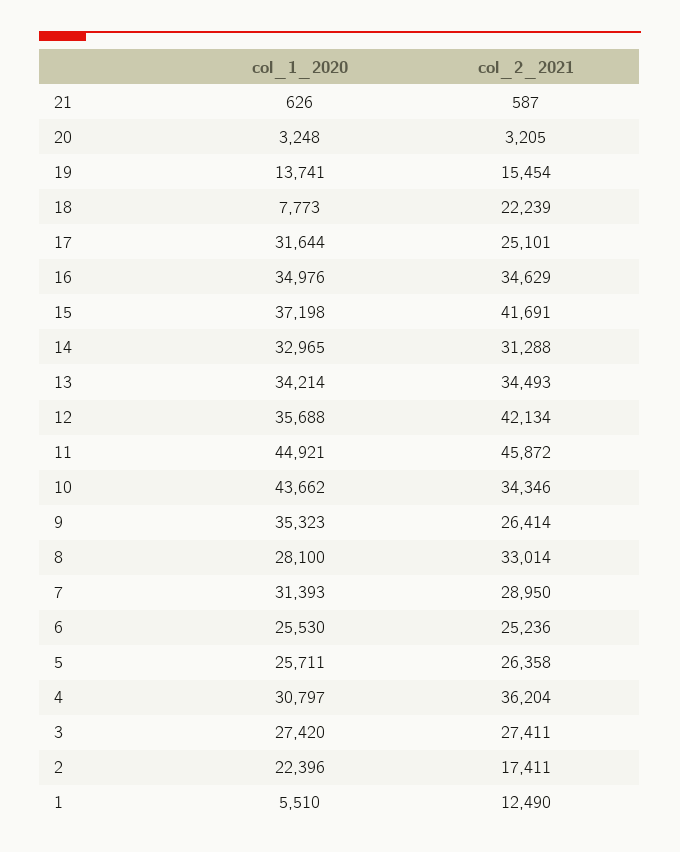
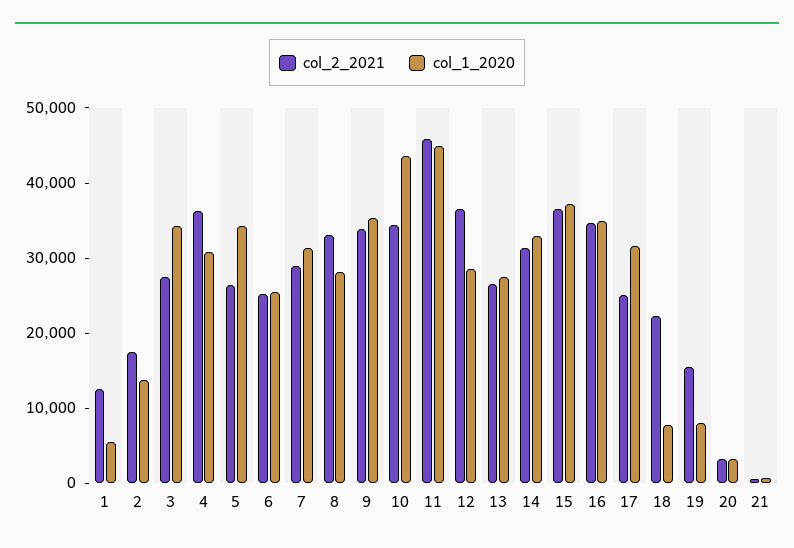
  {
    "col_1_2020": {
      "21": 626,
      "20": 3248,
-     "19": 13741,
+     "19": 8000,
      "18": 7773,
      "17": 31644,
      "16": 34976,
      "15": 37198,
      "14": 32965,
-     "13": 34214,
+     "13": 28000,
-     "12": 35688,
+     "12": 28000,
      "11": 44921,
      "10": 43662,
      "9": 35323,
      "8": 28100,
      "7": 31393,
      "6": 25530,
-     "5": 25711,
+     "5": 34000,
      "4": 30797,
-     "3": 27420,
+     "3": 34000,
-     "2": 22396,
+     "2": 14000,
      "1": 5510
    },
    "col_2_2021": {
      "21": 587,
      "20": 3205,
      "19": 15454,
      "18": 22239,
      "17": 25101,
      "16": 34629,
-     "15": 41691,
+     "15": 36000,
      "14": 31288,
-     "13": 34493,
+     "13": 26000,
-     "12": 42134,
+     "12": 36000,
      "11": 45872,
      "10": 34346,
-     "9": 26414,
+     "9": 34000,
      "8": 33014,
      "7": 28950,
      "6": 25236,
      "5": 26358,
      "4": 36204,
      "3": 27411,
      "2": 17411,
      "1": 12490
    }
  }

